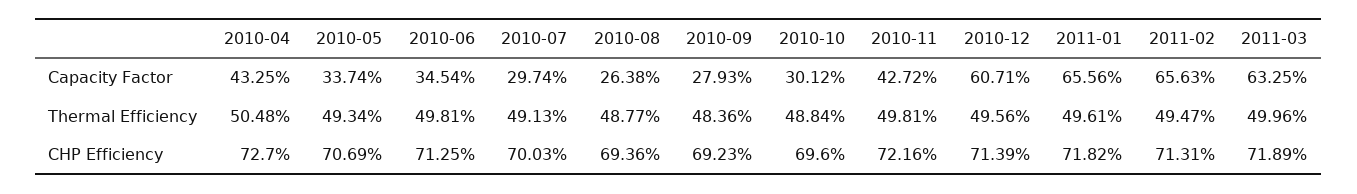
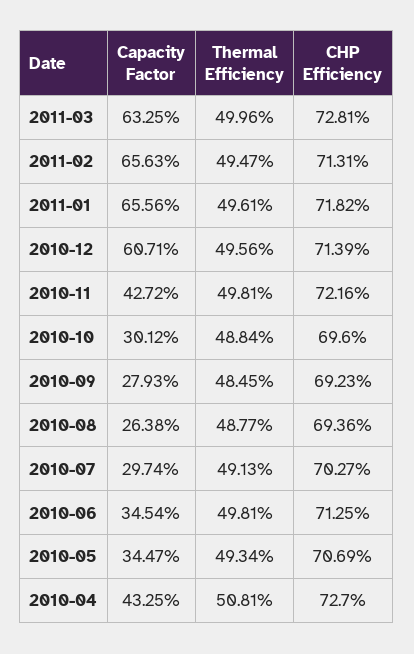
  {
    "2010-04": {
      "Capacity Factor": 43.25,
-     "Thermal Efficiency": 50.48,
+     "Thermal Efficiency": 50.81,
      "CHP Efficiency": 72.7
    },
    "2010-05": {
-     "Capacity Factor": 33.74,
+     "Capacity Factor": 34.47,
      "Thermal Efficiency": 49.34,
      "CHP Efficiency": 70.69
    },
    "2010-06": {
      "Capacity Factor": 34.54,
      "Thermal Efficiency": 49.81,
      "CHP Efficiency": 71.25
    },
    "2010-07": {
      "Capacity Factor": 29.74,
      "Thermal Efficiency": 49.13,
-     "CHP Efficiency": 70.03
+     "CHP Efficiency": 70.27
    },
    "2010-08": {
      "Capacity Factor": 26.38,
      "Thermal Efficiency": 48.77,
      "CHP Efficiency": 69.36
    },
    "2010-09": {
      "Capacity Factor": 27.93,
-     "Thermal Efficiency": 48.36,
+     "Thermal Efficiency": 48.45,
      "CHP Efficiency": 69.23
    },
    "2010-10": {
      "Capacity Factor": 30.12,
      "Thermal Efficiency": 48.84,
      "CHP Efficiency": 69.6
    },
    "2010-11": {
      "Capacity Factor": 42.72,
      "Thermal Efficiency": 49.81,
      "CHP Efficiency": 72.16
    },
    "2010-12": {
      "Capacity Factor": 60.71,
      "Thermal Efficiency": 49.56,
      "CHP Efficiency": 71.39
    },
    "2011-01": {
      "Capacity Factor": 65.56,
      "Thermal Efficiency": 49.61,
      "CHP Efficiency": 71.82
    },
    "2011-02": {
      "Capacity Factor": 65.63,
      "Thermal Efficiency": 49.47,
      "CHP Efficiency": 71.31
    },
    "2011-03": {
      "Capacity Factor": 63.25,
      "Thermal Efficiency": 49.96,
-     "CHP Efficiency": 71.89
+     "CHP Efficiency": 72.81
    }
  }

